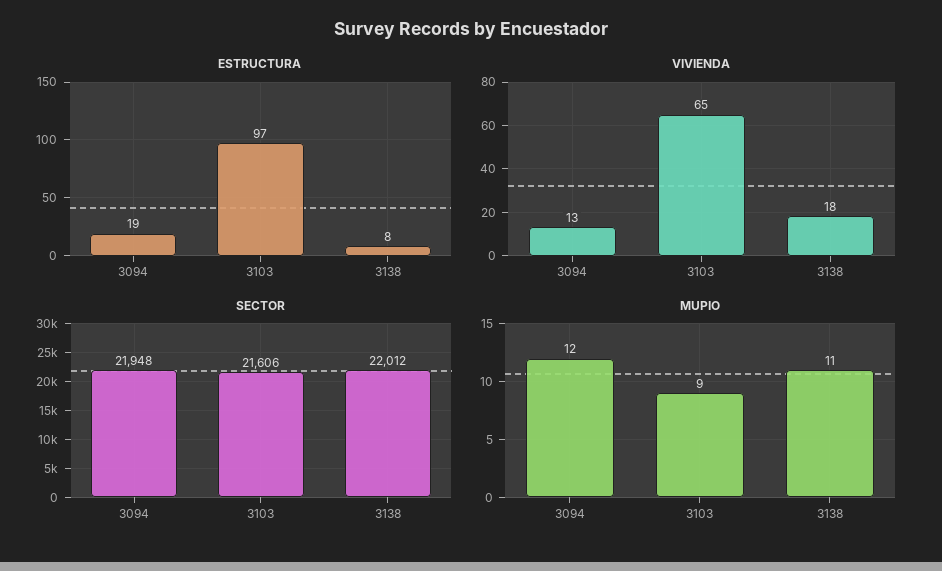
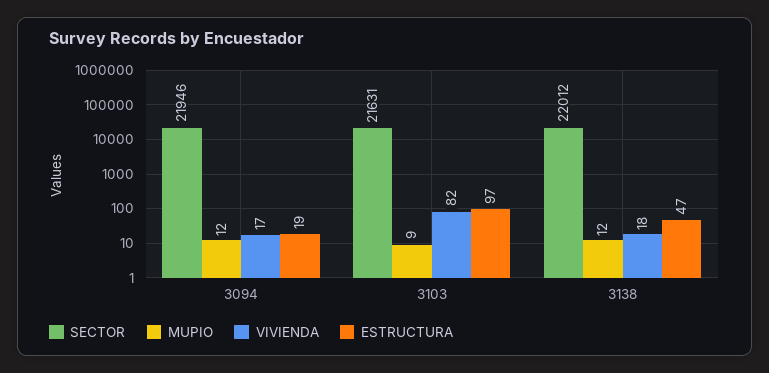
  {
    "ESTRUCTURA": {
      "3094": 19,
      "3103": 97,
-     "3138": 8
+     "3138": 47
    },
    "VIVIENDA": {
-     "3094": 13,
+     "3094": 17,
-     "3103": 65,
+     "3103": 82,
      "3138": 18
    },
    "SECTOR": {
-     "3094": 21948,
+     "3094": 21946,
-     "3103": 21606,
+     "3103": 21631,
      "3138": 22012
    },
    "MUPIO": {
      "3094": 12,
      "3103": 9,
-     "3138": 11
+     "3138": 12
    }
  }

